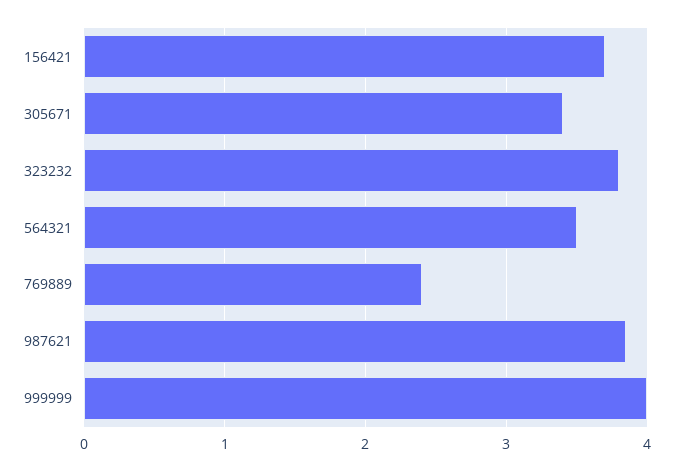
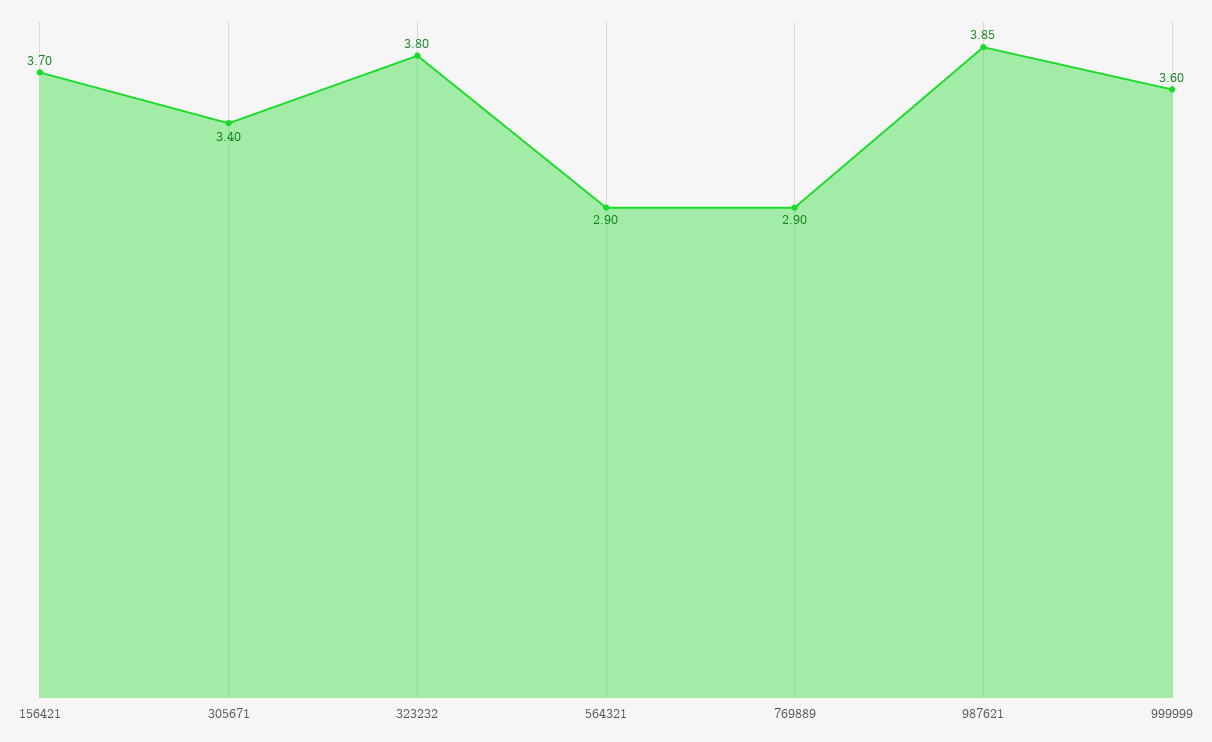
  {
    "156421": 3.7,
    "305671": 3.4,
    "323232": 3.8,
-   "564321": 3.5,
+   "564321": 2.9,
-   "769889": 2.4,
+   "769889": 2.9,
    "987621": 3.85,
-   "999999": 4
+   "999999": 3.6
  }

